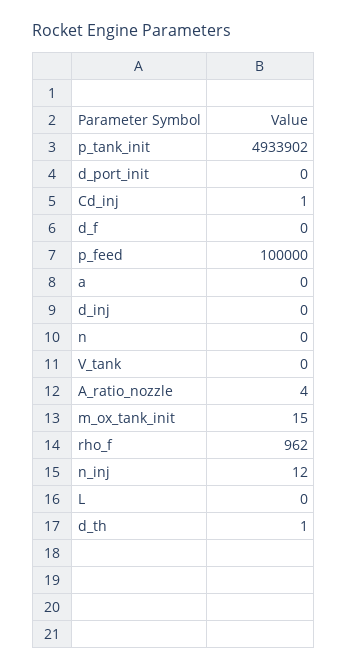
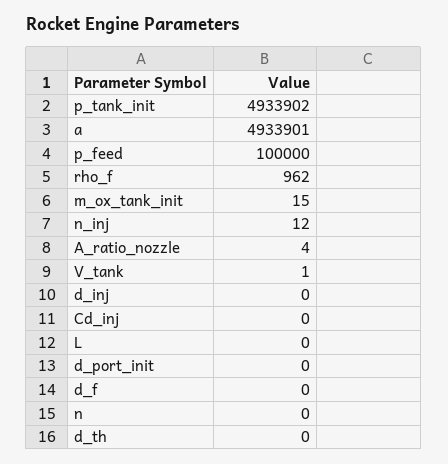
  {
    "p_tank_init": 4933902,
    "d_port_init": 0,
-   "Cd_inj": 1,
+   "Cd_inj": 0,
    "d_f": 0,
    "p_feed": 100000,
-   "a": 0,
+   "a": 4933901,
    "d_inj": 0,
    "n": 0,
-   "V_tank": 0,
+   "V_tank": 1,
    "A_ratio_nozzle": 4,
    "m_ox_tank_init": 15,
    "rho_f": 962,
    "n_inj": 12,
    "L": 0,
-   "d_th": 1
+   "d_th": 0
  }

